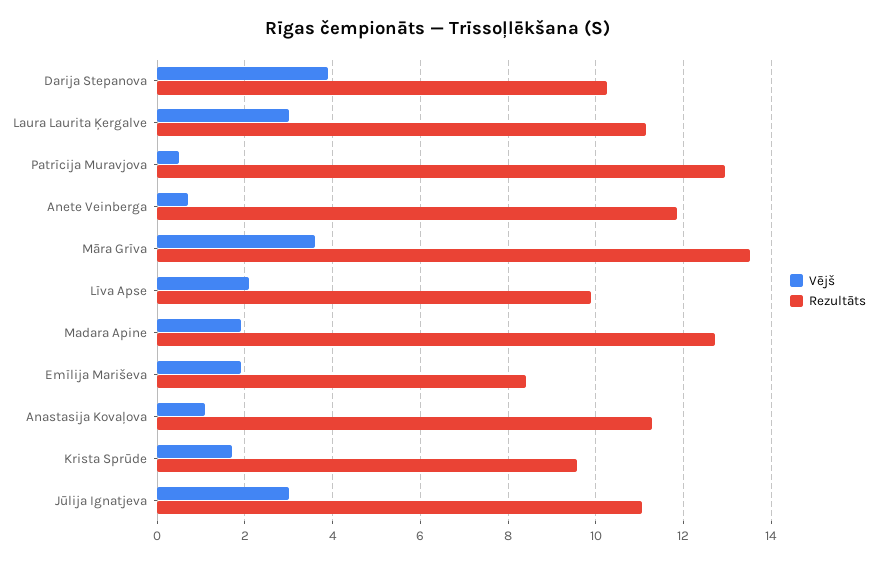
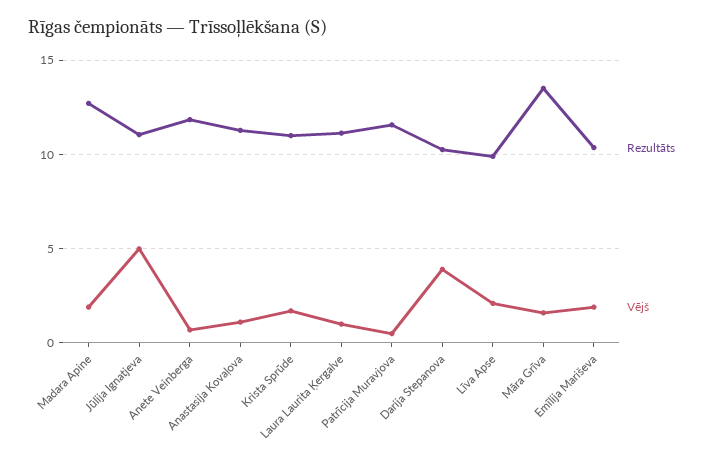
  {
    "Vējš": {
      "Darija Stepanova": 4,
-     "Laura Laurita Ķergalve": 3,
+     "Laura Laurita Ķergalve": 1,
      "Patrīcija Muravjova": 0.6,
      "Anete Veinberga": 0.8,
-     "Māra Grīva": 3.6,
+     "Māra Grīva": 1.5,
      "Līva Apse": 2.2,
      "Madara Apine": 2,
      "Emīlija Mariševa": 2,
      "Anastasija Kovaļova": 1.2,
      "Krista Sprūde": 1.8,
-     "Jūlija Ignatjeva": 3
+     "Jūlija Ignatjeva": 5
    },
    "Rezultāts": {
      "Darija Stepanova": 10.2,
      "Laura Laurita Ķergalve": 11.2,
-     "Patrīcija Muravjova": 13,
+     "Patrīcija Muravjova": 11.5,
      "Anete Veinberga": 11.8,
      "Māra Grīva": 13.6,
      "Līva Apse": 10,
      "Madara Apine": 12.8,
-     "Emīlija Mariševa": 8.4,
+     "Emīlija Mariševa": 10.5,
      "Anastasija Kovaļova": 11.2,
-     "Krista Sprūde": 9.6,
+     "Krista Sprūde": 11,
      "Jūlija Ignatjeva": 11
    }
  }

